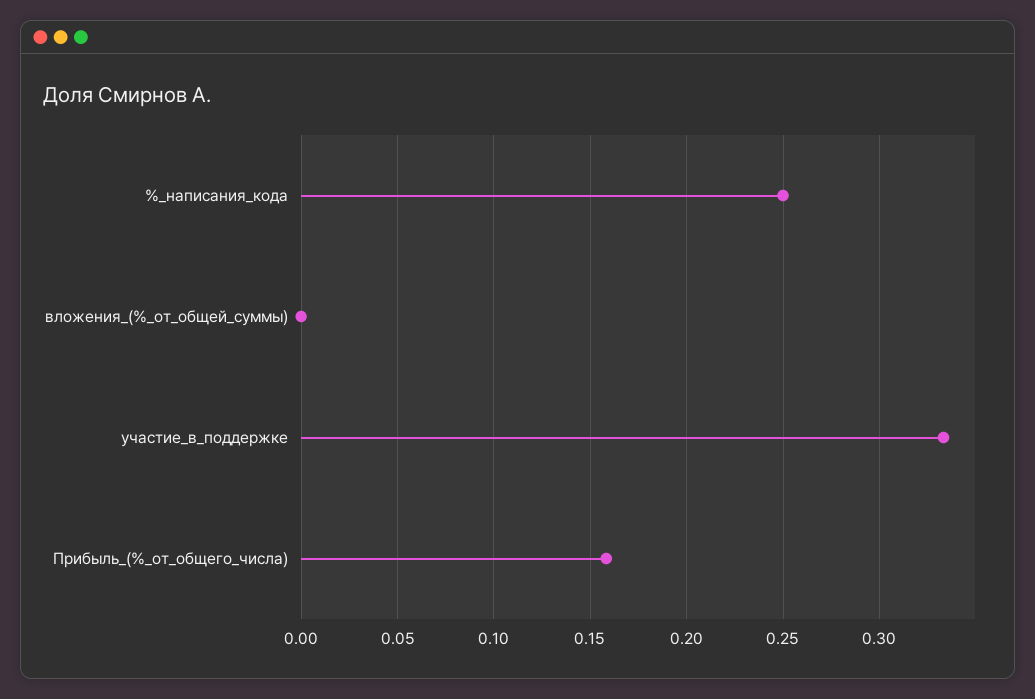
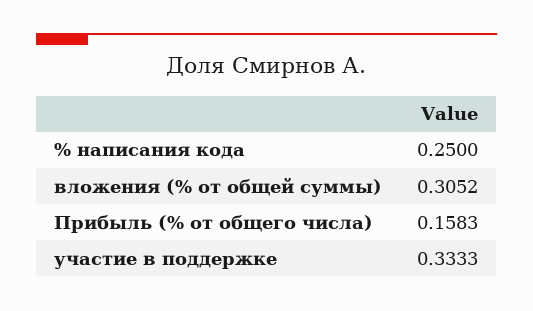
  {
    "%_написания_кода": 0.25,
-   "вложения_(%_от_общей_суммы)": 0,
+   "вложения_(%_от_общей_суммы)": 0.3052,
    "участие_в_поддержке": 0.3333,
    "Прибыль_(%_от_общего_числа)": 0.1583
  }

